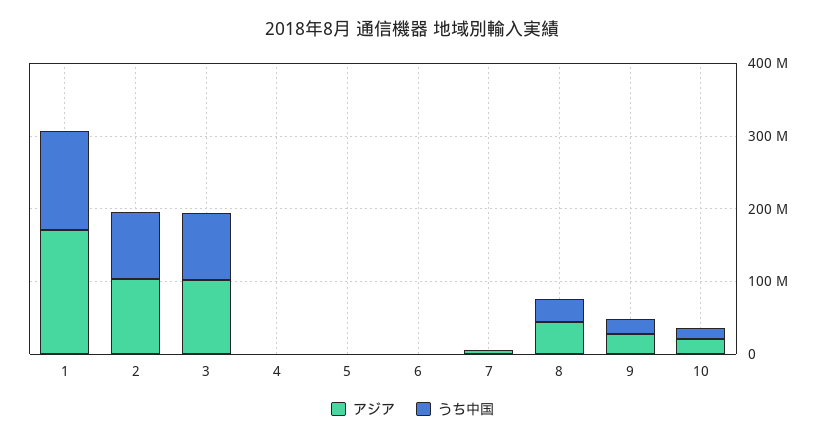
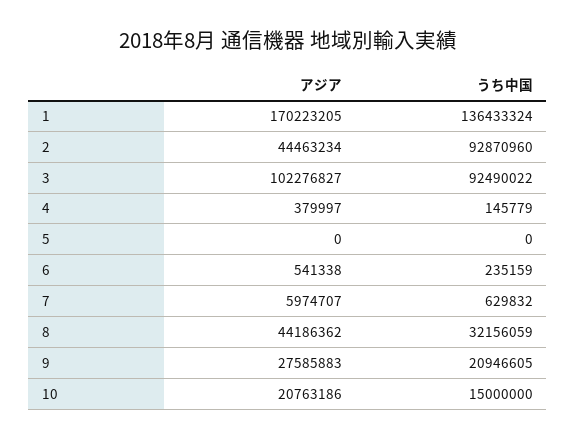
  {
    "アジア": {
      "1": 170223205,
-     "2": 100000000,
+     "2": 44463234,
      "3": 102276827,
      "4": 379997,
      "5": 0,
      "6": 541338,
      "7": 5974707,
      "8": 44186362,
      "9": 27585883,
      "10": 20763186
    },
    "うち中国": {
      "1": 136433324,
      "2": 92870960,
      "3": 92490022,
      "4": 145779,
      "5": 0,
      "6": 235159,
      "7": 629832,
      "8": 32156059,
      "9": 20946605,
      "10": 15000000
    }
  }

